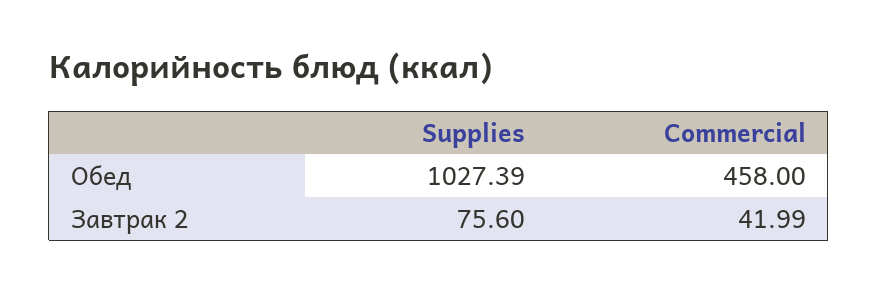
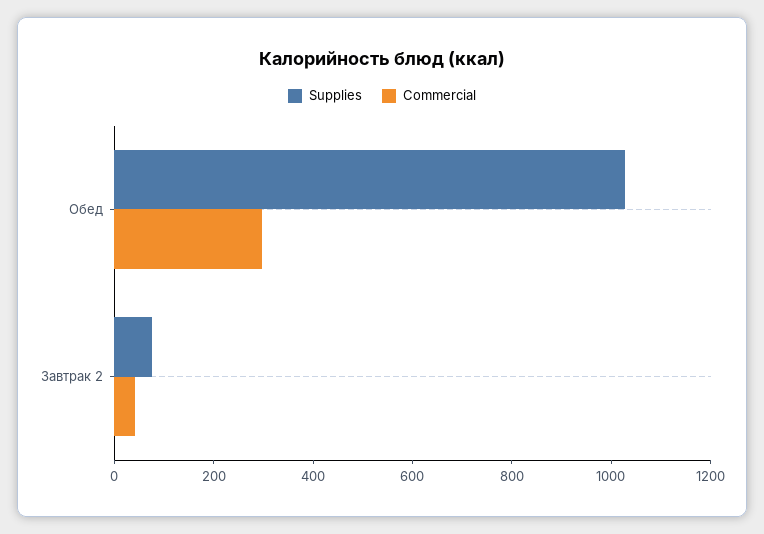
  {
    "Supplies": {
      "Обед": 1027.39,
      "Завтрак 2": 75.6
    },
    "Commercial": {
-     "Обед": 458,
+     "Обед": 300,
      "Завтрак 2": 41.99
    }
  }

